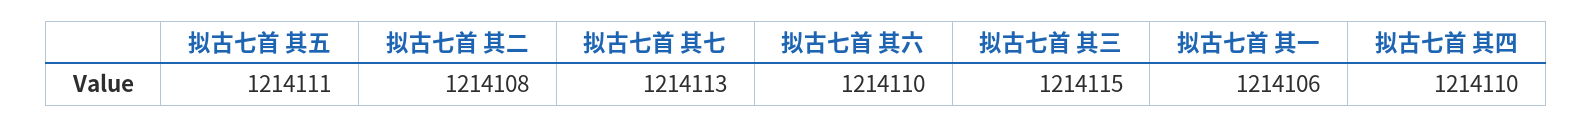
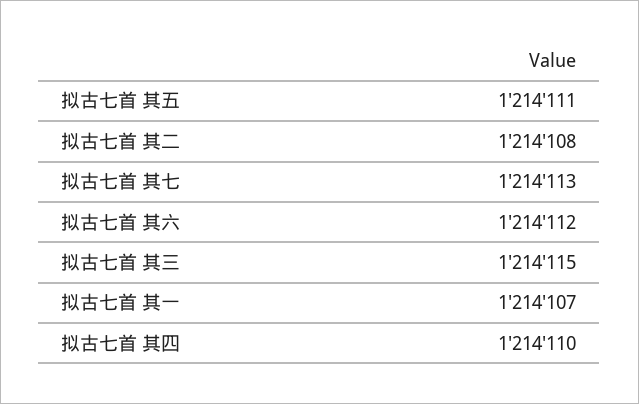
  {
    "拟古七首 其五": 1214111,
    "拟古七首 其二": 1214108,
    "拟古七首 其七": 1214113,
-   "拟古七首 其六": 1214110,
+   "拟古七首 其六": 1214112,
    "拟古七首 其三": 1214115,
-   "拟古七首 其一": 1214106,
+   "拟古七首 其一": 1214107,
    "拟古七首 其四": 1214110
  }

